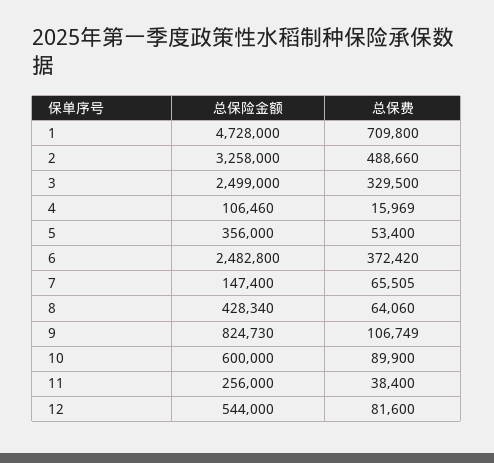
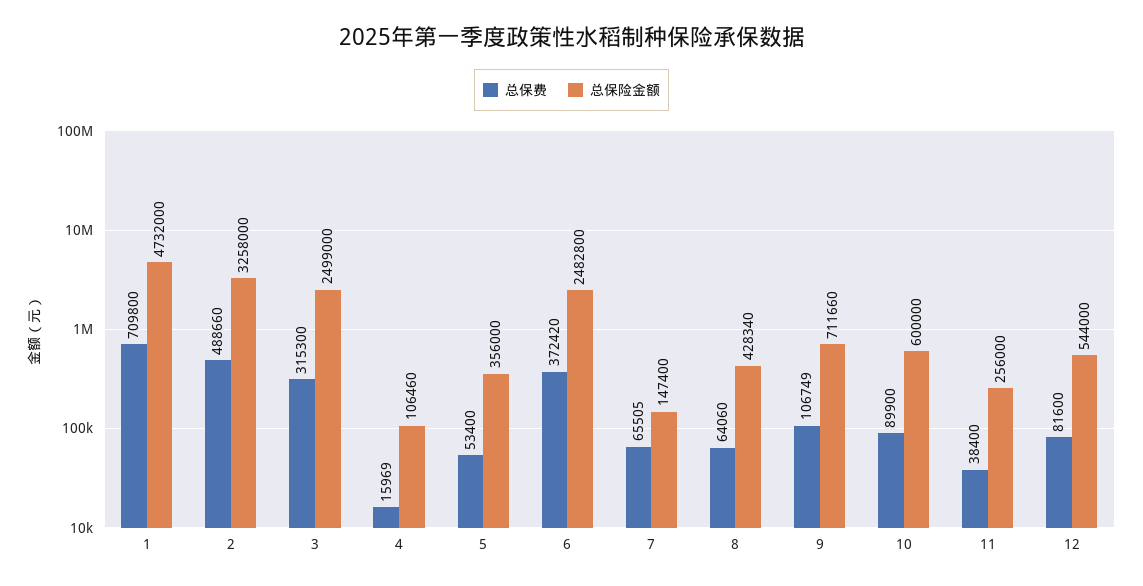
  {
    "总保险金额": {
-     "1": 4728000,
+     "1": 4732000,
      "2": 3258000,
      "3": 2499000,
      "4": 106460,
      "5": 356000,
      "6": 2482800,
      "7": 147400,
      "8": 428340,
-     "9": 824730,
+     "9": 711660,
      "10": 600000,
      "11": 256000,
      "12": 544000
    },
    "总保费": {
      "1": 709800,
      "2": 488660,
-     "3": 329500,
+     "3": 315300,
      "4": 15969,
      "5": 53400,
      "6": 372420,
      "7": 65505,
      "8": 64060,
      "9": 106749,
      "10": 89900,
      "11": 38400,
      "12": 81600
    }
  }

